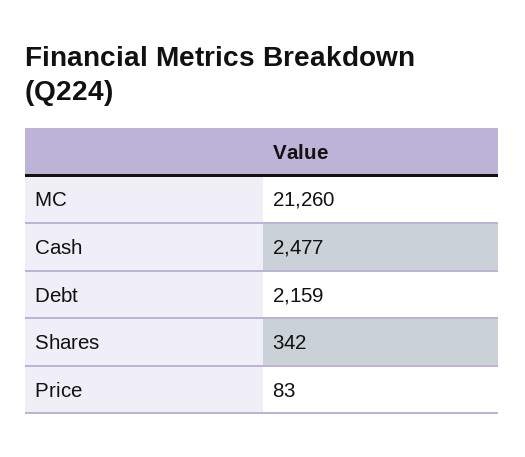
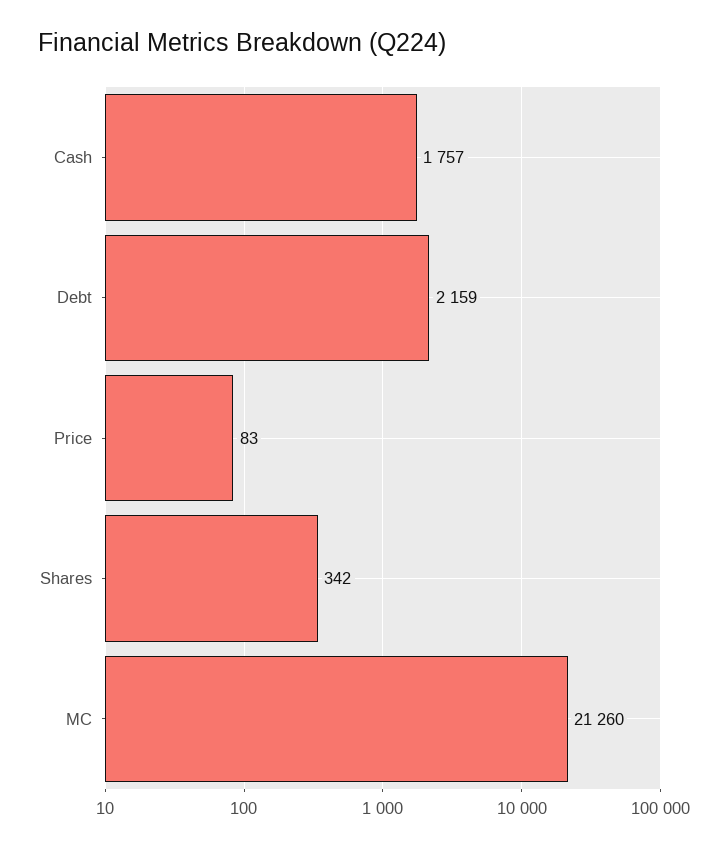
  {
    "MC": 21260,
-   "Cash": 2477,
+   "Cash": 1757,
    "Debt": 2159,
    "Shares": 342,
    "Price": 83
  }

